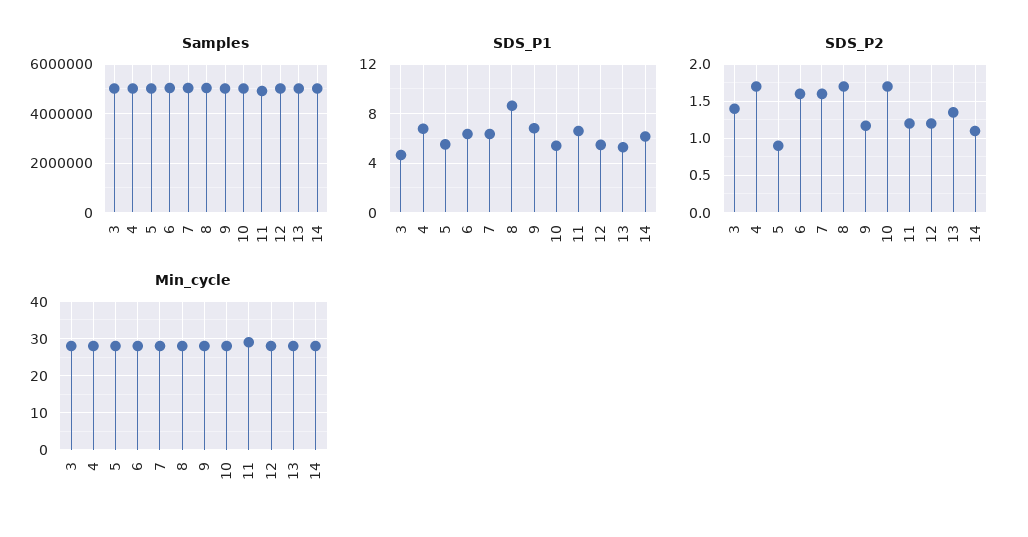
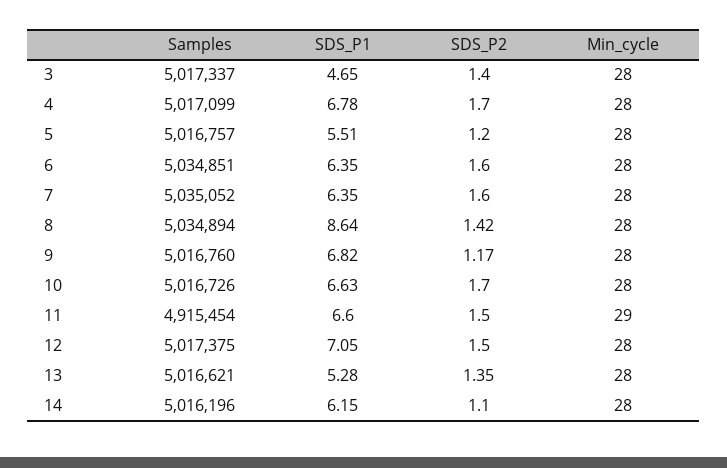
  {
    "Samples": {
      "3": 5017337,
      "4": 5017099,
      "5": 5016757,
      "6": 5034851,
      "7": 5035052,
      "8": 5034894,
      "9": 5016760,
      "10": 5016726,
      "11": 4915454,
      "12": 5017375,
      "13": 5016621,
      "14": 5016196
    },
    "SDS_P1": {
      "3": 4.65,
      "4": 6.78,
      "5": 5.51,
      "6": 6.35,
      "7": 6.35,
      "8": 8.64,
      "9": 6.82,
-     "10": 5.5,
+     "10": 6.63,
      "11": 6.6,
-     "12": 5.5,
+     "12": 7.05,
      "13": 5.28,
      "14": 6.15
    },
    "SDS_P2": {
      "3": 1.4,
      "4": 1.7,
-     "5": 0.9,
+     "5": 1.2,
      "6": 1.6,
      "7": 1.6,
-     "8": 1.7,
+     "8": 1.42,
      "9": 1.17,
      "10": 1.7,
-     "11": 1.2,
+     "11": 1.5,
-     "12": 1.2,
+     "12": 1.5,
      "13": 1.35,
      "14": 1.1
    },
    "Min_cycle": {
      "3": 28,
      "4": 28,
      "5": 28,
      "6": 28,
      "7": 28,
      "8": 28,
      "9": 28,
      "10": 28,
      "11": 29,
      "12": 28,
      "13": 28,
      "14": 28
    }
  }

